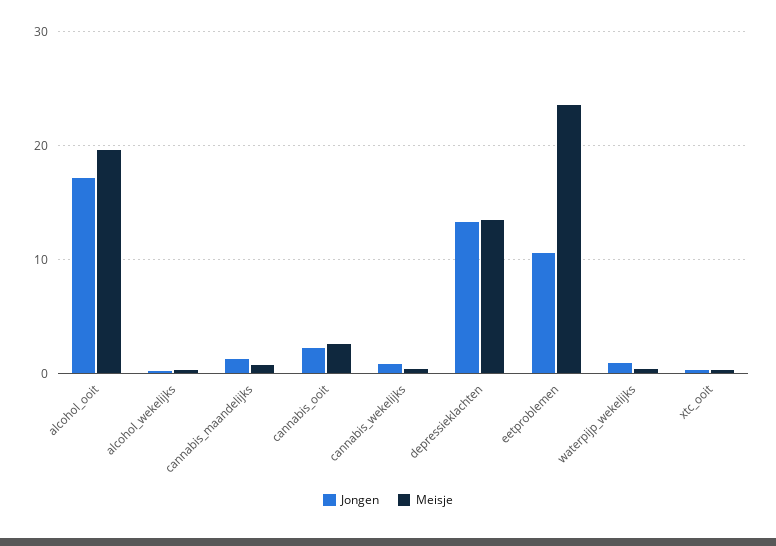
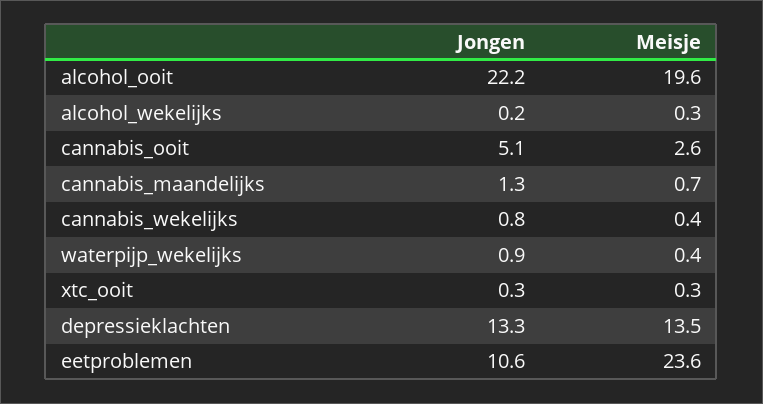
  {
    "Jongen": {
-     "alcohol_ooit": 17,
+     "alcohol_ooit": 22.2,
      "alcohol_wekelijks": 0.2,
      "cannabis_maandelijks": 1.3,
-     "cannabis_ooit": 2,
+     "cannabis_ooit": 5.1,
      "cannabis_wekelijks": 0.8,
      "depressieklachten": 13.3,
      "eetproblemen": 10.6,
      "waterpijp_wekelijks": 0.9,
      "xtc_ooit": 0.3
    },
    "Meisje": {
      "alcohol_ooit": 19.6,
      "alcohol_wekelijks": 0.3,
      "cannabis_maandelijks": 0.7,
      "cannabis_ooit": 2.6,
      "cannabis_wekelijks": 0.4,
      "depressieklachten": 13.5,
      "eetproblemen": 23.6,
      "waterpijp_wekelijks": 0.4,
      "xtc_ooit": 0.3
    }
  }

